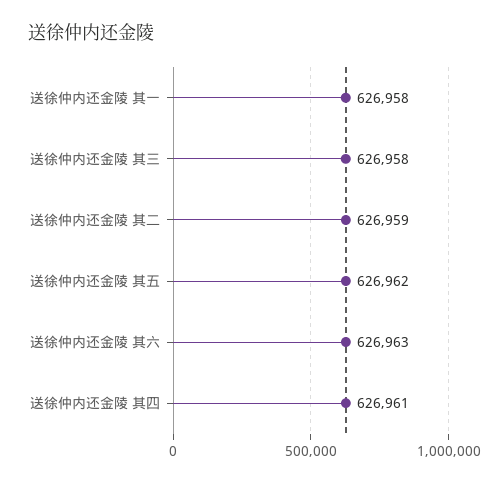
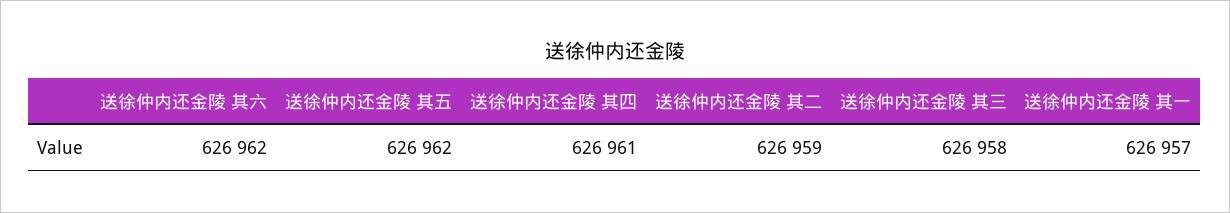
  {
-   "送徐仲内还金陵 其一": 626958,
+   "送徐仲内还金陵 其一": 626957,
    "送徐仲内还金陵 其三": 626958,
    "送徐仲内还金陵 其二": 626959,
    "送徐仲内还金陵 其五": 626962,
-   "送徐仲内还金陵 其六": 626963,
+   "送徐仲内还金陵 其六": 626962,
    "送徐仲内还金陵 其四": 626961
  }

